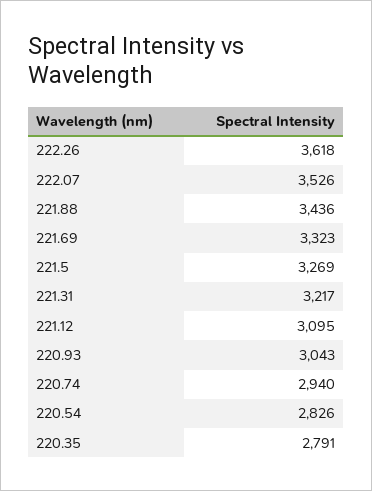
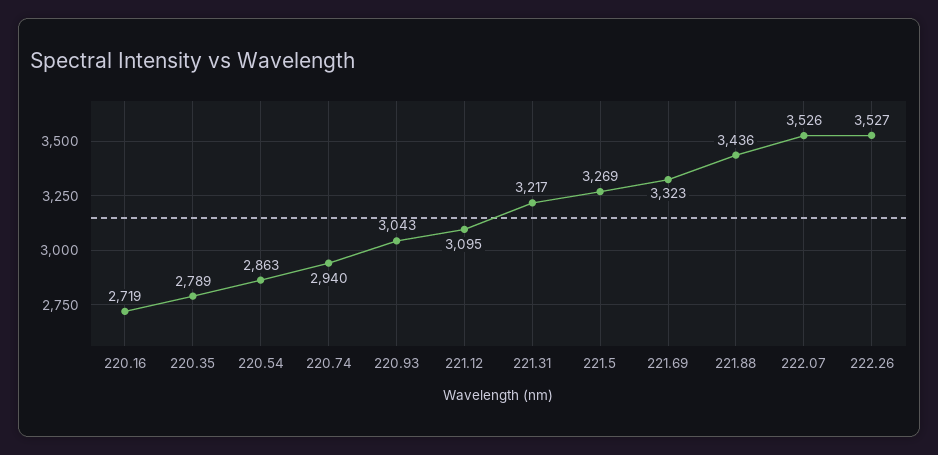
  {
-   "222.26": 3618,
+   "222.26": 3527,
    "222.07": 3526,
    "221.88": 3436,
    "221.69": 3323,
    "221.5": 3269,
    "221.31": 3217,
    "221.12": 3095,
    "220.93": 3043,
    "220.74": 2940,
-   "220.54": 2826,
+   "220.54": 2863,
-   "220.35": 2791
+   "220.35": 2789,
+   "220.16": 2719
  }

